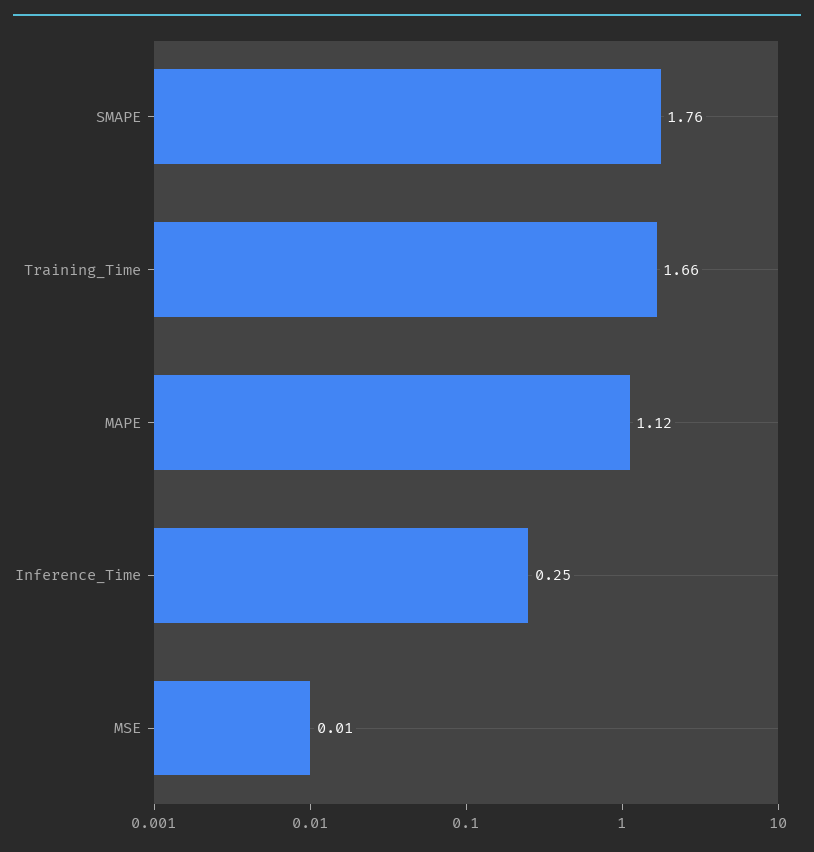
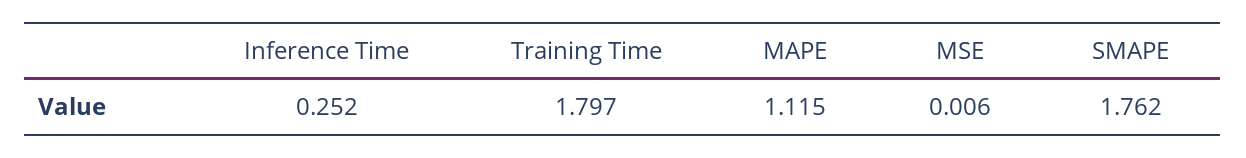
  {
    "SMAPE": 1.762,
-   "Training_Time": 1.66,
+   "Training_Time": 1.797,
    "MAPE": 1.115,
    "Inference_Time": 0.252,
    "MSE": 0.006
  }

